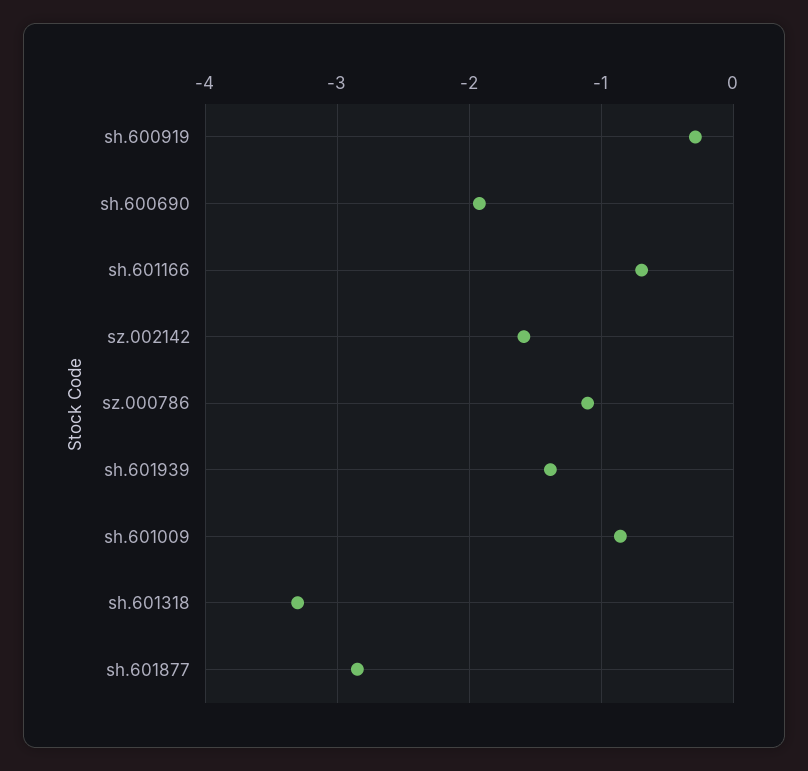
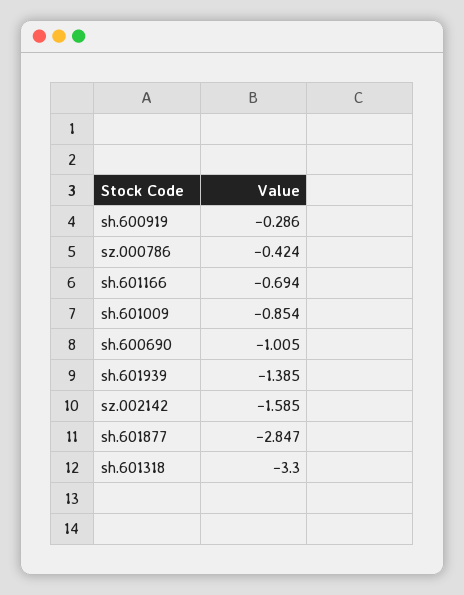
  {
    "sh.600919": -0.286,
-   "sh.600690": -1.9,
+   "sh.600690": -1.005,
    "sh.601166": -0.694,
    "sz.002142": -1.585,
-   "sz.000786": -1.1,
+   "sz.000786": -0.424,
    "sh.601939": -1.385,
    "sh.601009": -0.854,
    "sh.601318": -3.3,
    "sh.601877": -2.847
  }

